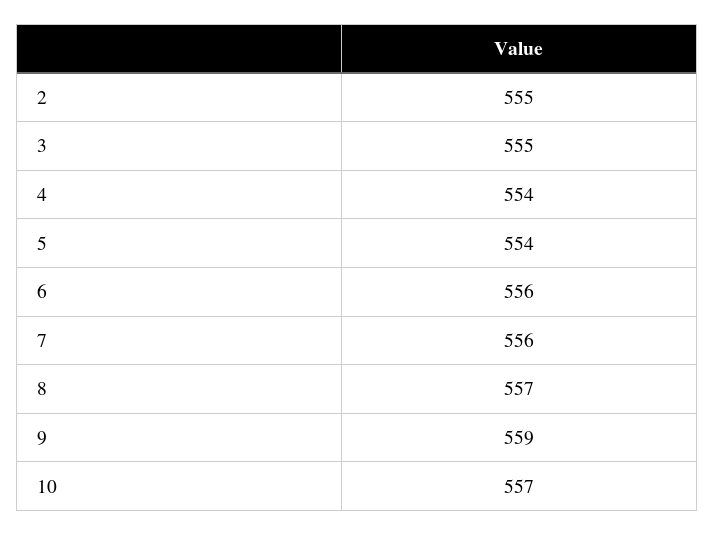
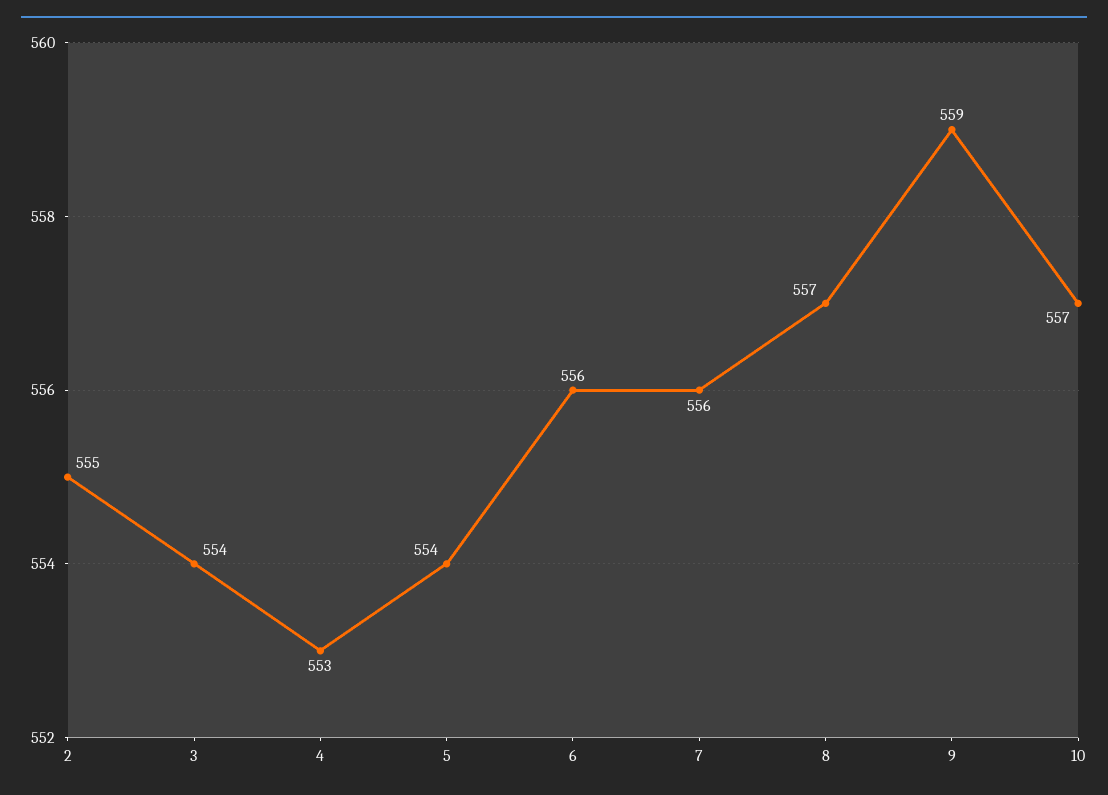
  {
    "2": 555,
-   "3": 555,
+   "3": 554,
-   "4": 554,
+   "4": 553,
    "5": 554,
    "6": 556,
    "7": 556,
    "8": 557,
    "9": 559,
    "10": 557
  }

